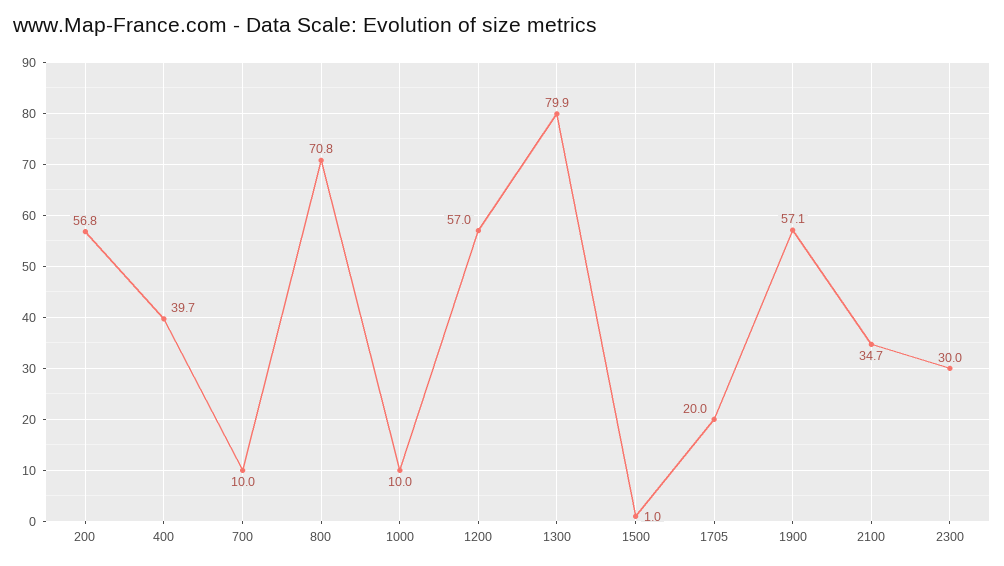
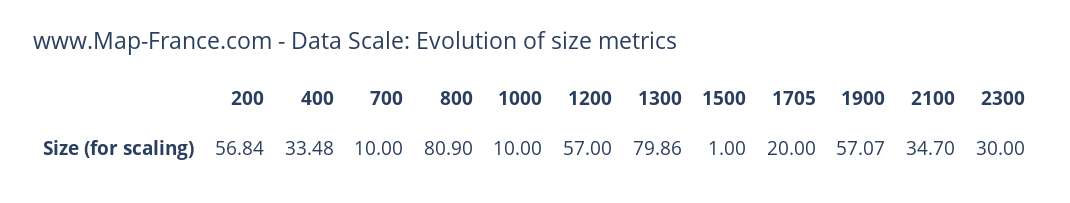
  {
    "200": 56.84,
-   "400": 39.7,
+   "400": 33.48,
    "700": 10,
-   "800": 70.8,
+   "800": 80.9,
    "1000": 10,
    "1200": 57,
    "1300": 79.86,
    "1500": 1,
    "1705": 20,
    "1900": 57.07,
    "2100": 34.7,
    "2300": 30
  }

